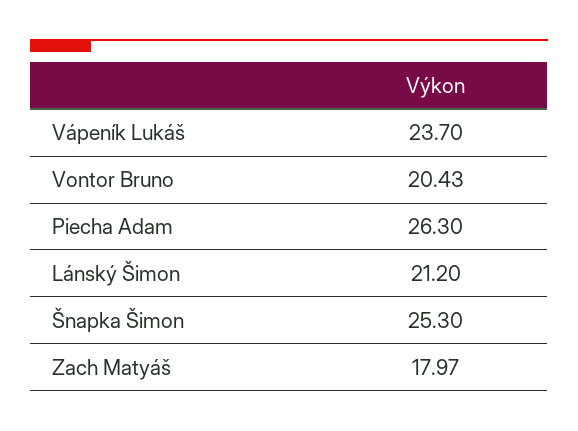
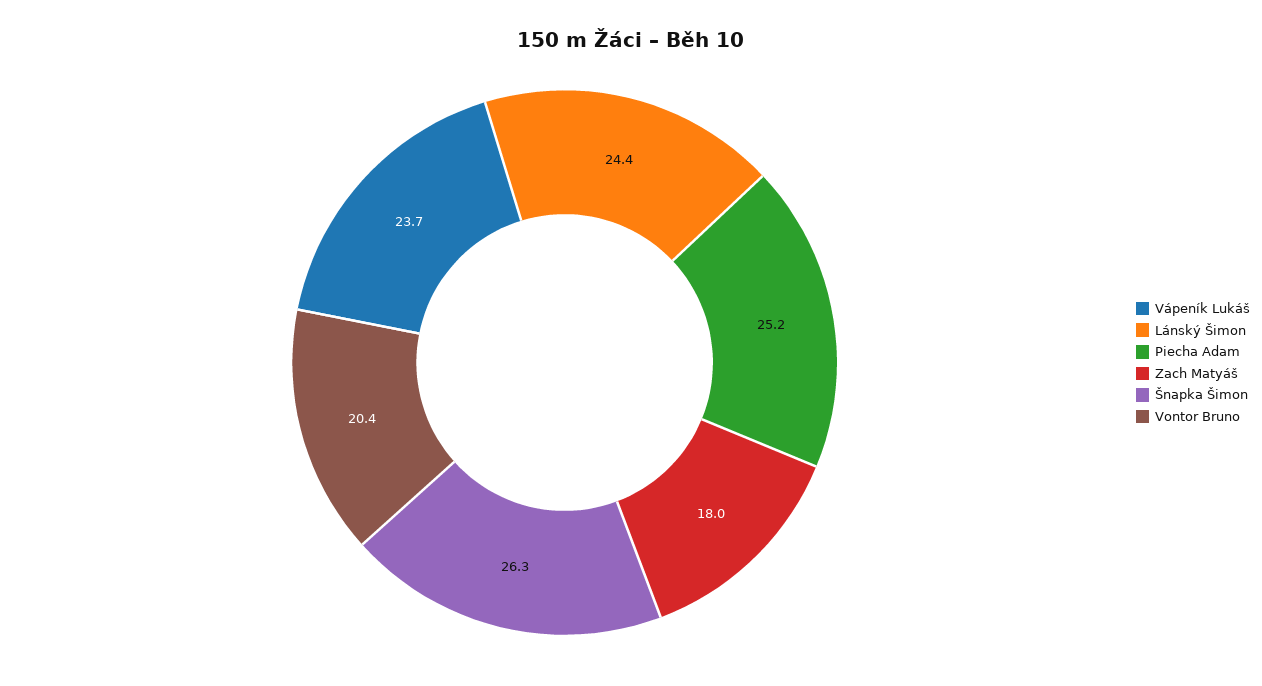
  {
    "Vápeník Lukáš": 23.7,
    "Vontor Bruno": 20.43,
-   "Piecha Adam": 26.3,
+   "Piecha Adam": 25.2,
-   "Lánský Šimon": 21.2,
+   "Lánský Šimon": 24.4,
-   "Šnapka Šimon": 25.3,
+   "Šnapka Šimon": 26.3,
    "Zach Matyáš": 17.97
  }

